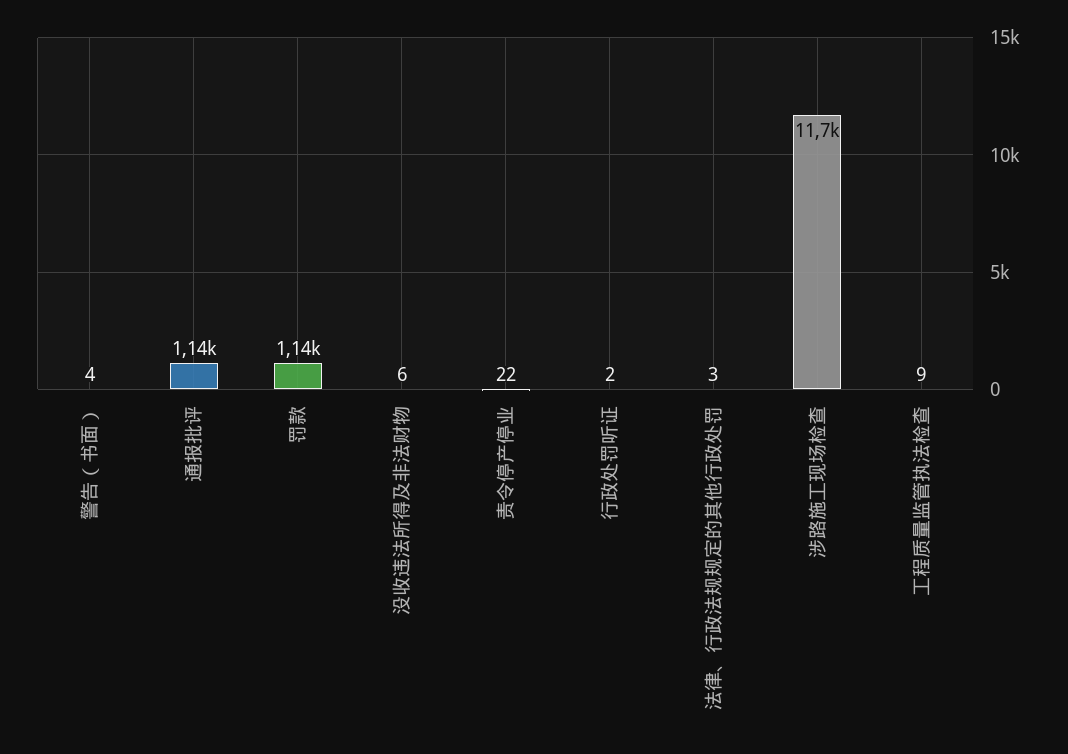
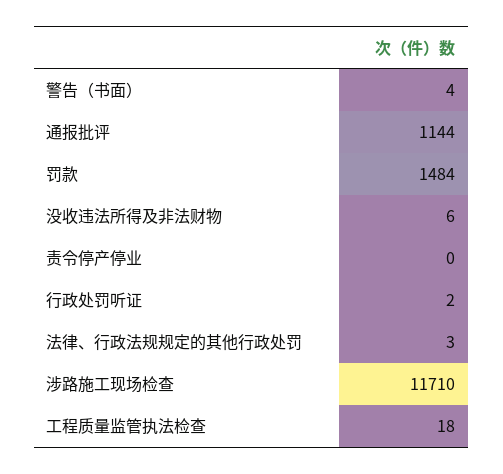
  {
    "警告（书面）": 4,
    "通报批评": 1144,
-   "罚款": 1140,
+   "罚款": 1484,
    "没收违法所得及非法财物": 6,
-   "责令停产停业": 22,
+   "责令停产停业": 0,
    "行政处罚听证": 2,
    "法律、行政法规规定的其他行政处罚": 3,
    "涉路施工现场检查": 11710,
-   "工程质量监管执法检查": 9
+   "工程质量监管执法检查": 18
  }

